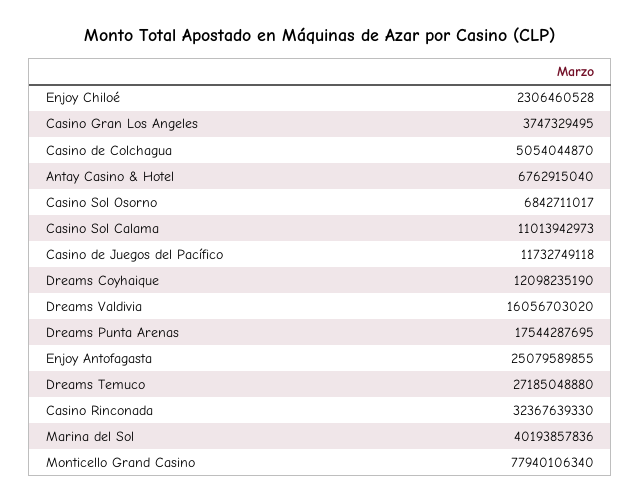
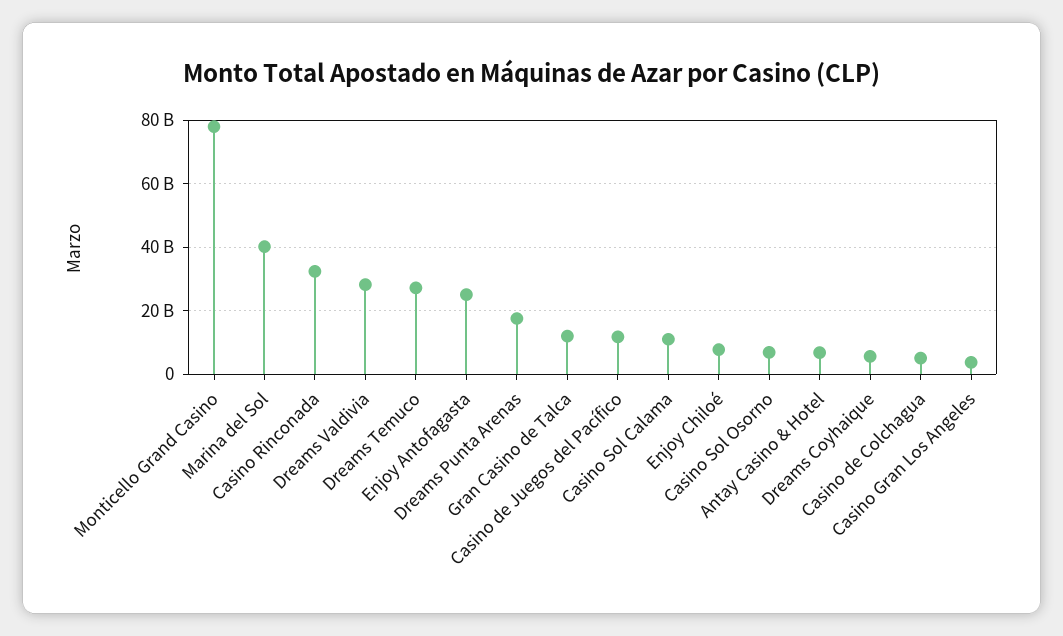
  {
-   "Enjoy Chiloé": 2306460528,
+   "Enjoy Chiloé": 8000000000,
    "Casino Gran Los Angeles": 3747329495,
    "Casino de Colchagua": 5054044870,
    "Antay Casino & Hotel": 6762915040,
    "Casino Sol Osorno": 6842711017,
    "Casino Sol Calama": 11013942973,
    "Casino de Juegos del Pacífico": 11732749118,
-   "Dreams Coyhaique": 12098235190,
+   "Dreams Coyhaique": 6000000000,
-   "Dreams Valdivia": 16056703020,
+   "Dreams Valdivia": 28000000000,
    "Dreams Punta Arenas": 17544287695,
    "Enjoy Antofagasta": 25079589855,
    "Dreams Temuco": 27185048880,
    "Casino Rinconada": 32367639330,
    "Marina del Sol": 40193857836,
-   "Monticello Grand Casino": 77940106340
+   "Monticello Grand Casino": 77940106340,
+   "Gran Casino de Talca": 12000000000
  }

